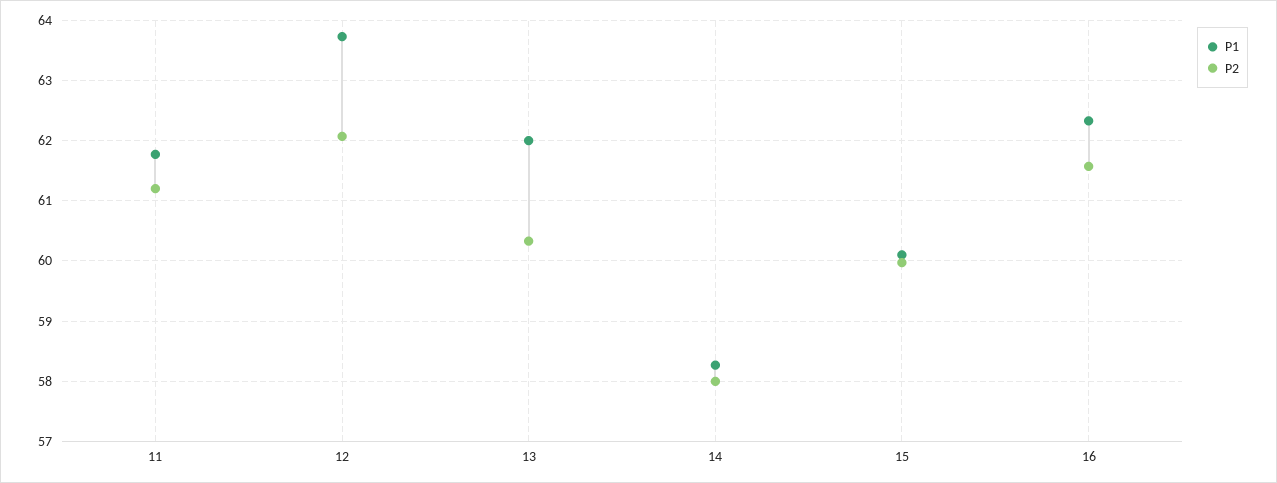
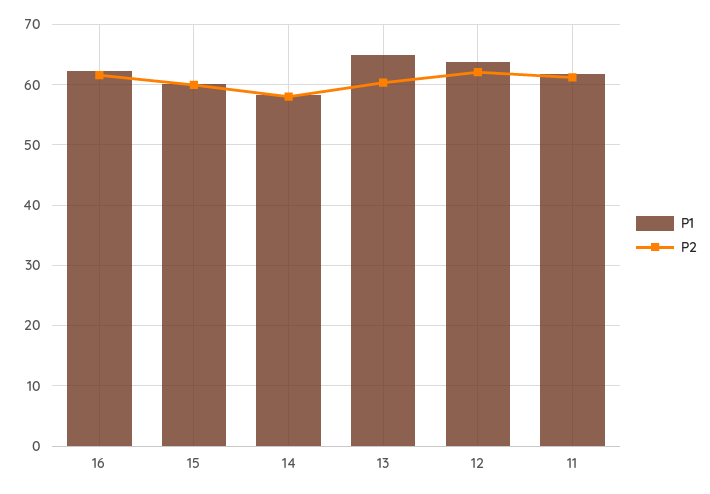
  {
    "P1": {
      "11": 61.8,
      "12": 63.7,
-     "13": 62,
+     "13": 65,
      "14": 58.3,
      "15": 60.1,
      "16": 62.3
    },
    "P2": {
      "11": 61.2,
      "12": 62.1,
      "13": 60.3,
      "14": 58,
      "15": 60,
      "16": 61.6
    }
  }

